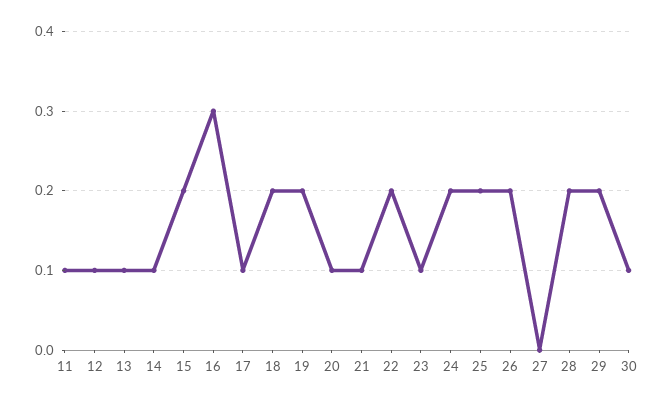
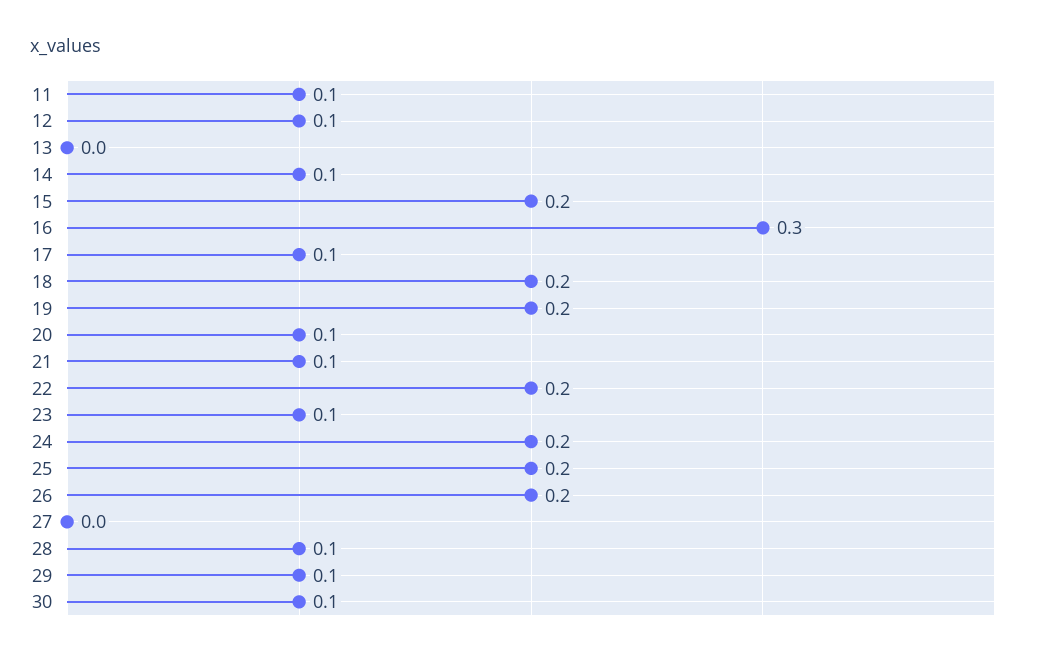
  {
    "11": 0.1,
    "12": 0.1,
-   "13": 0.1,
+   "13": 0,
    "14": 0.1,
    "15": 0.2,
    "16": 0.3,
    "17": 0.1,
    "18": 0.2,
    "19": 0.2,
    "20": 0.1,
    "21": 0.1,
    "22": 0.2,
    "23": 0.1,
    "24": 0.2,
    "25": 0.2,
    "26": 0.2,
    "27": 0,
-   "28": 0.2,
+   "28": 0.1,
-   "29": 0.2,
+   "29": 0.1,
    "30": 0.1
  }

